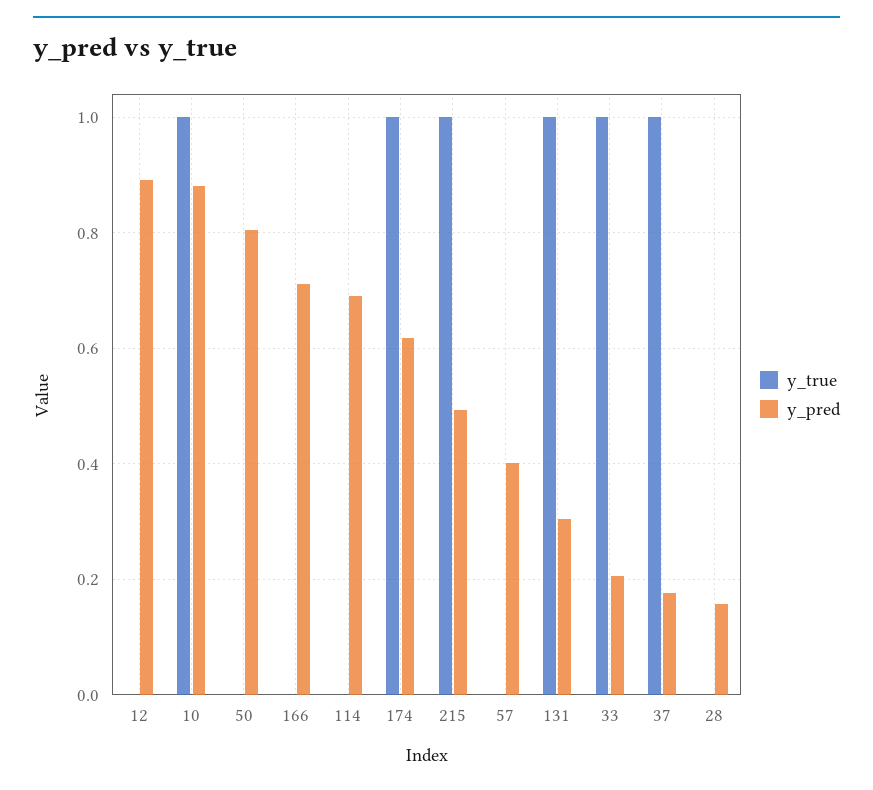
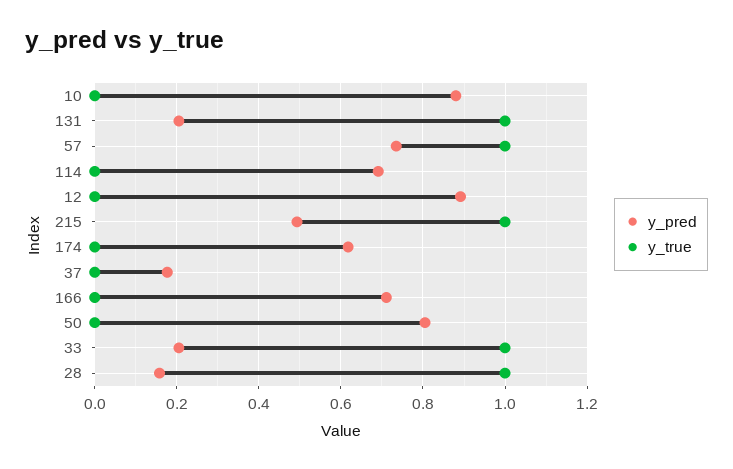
  {
    "y_true": {
      "12": 0,
-     "10": 1,
+     "10": 0,
      "50": 0,
      "166": 0,
      "114": 0,
-     "174": 1,
+     "174": 0,
      "215": 1,
-     "57": 0,
+     "57": 1,
      "131": 1,
      "33": 1,
-     "37": 1,
+     "37": 0,
-     "28": 0
+     "28": 1
    },
    "y_pred": {
      "12": 0.9,
      "10": 0.88,
      "50": 0.8,
      "166": 0.72,
      "114": 0.7,
      "174": 0.62,
      "215": 0.5,
-     "57": 0.4,
+     "57": 0.74,
-     "131": 0.3,
+     "131": 0.2,
      "33": 0.2,
      "37": 0.18,
      "28": 0.16
    }
  }

